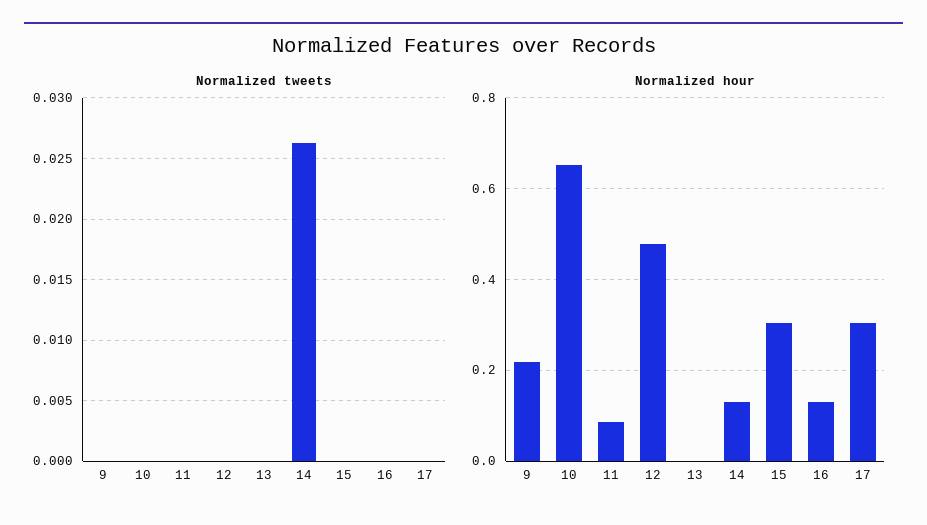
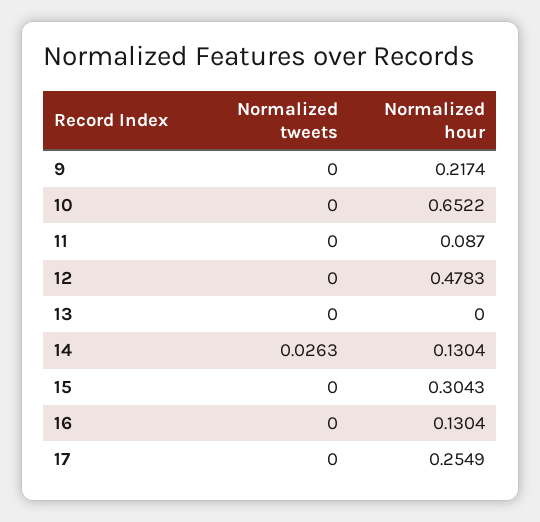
  {
    "Normalized tweets": {
      "9": 0,
      "10": 0,
      "11": 0,
      "12": 0,
      "13": 0,
      "14": 0.0263,
      "15": 0,
      "16": 0,
      "17": 0
    },
    "Normalized hour": {
      "9": 0.2174,
      "10": 0.6522,
      "11": 0.087,
      "12": 0.4783,
      "13": 0,
      "14": 0.1304,
      "15": 0.3043,
      "16": 0.1304,
-     "17": 0.3
+     "17": 0.2549
    }
  }

